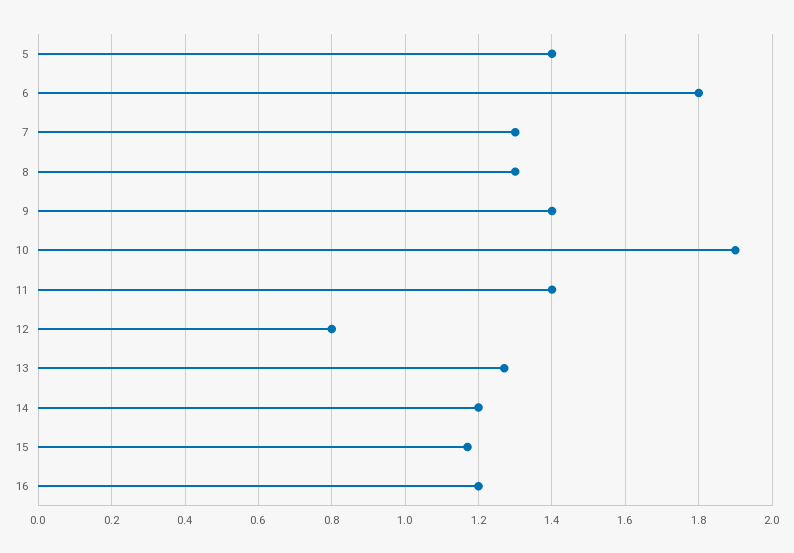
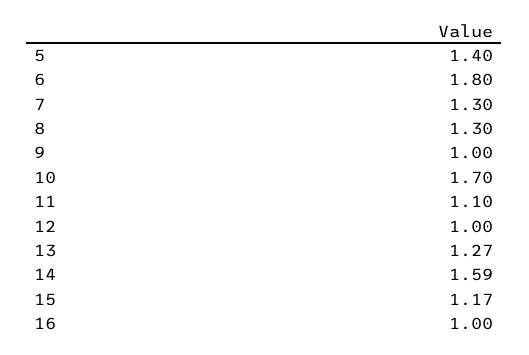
  {
    "5": 1.4,
    "6": 1.8,
    "7": 1.3,
    "8": 1.3,
-   "9": 1.4,
+   "9": 1,
-   "10": 1.9,
+   "10": 1.7,
-   "11": 1.4,
+   "11": 1.1,
-   "12": 0.8,
+   "12": 1,
    "13": 1.27,
-   "14": 1.2,
+   "14": 1.59,
    "15": 1.17,
-   "16": 1.2
+   "16": 1
  }

